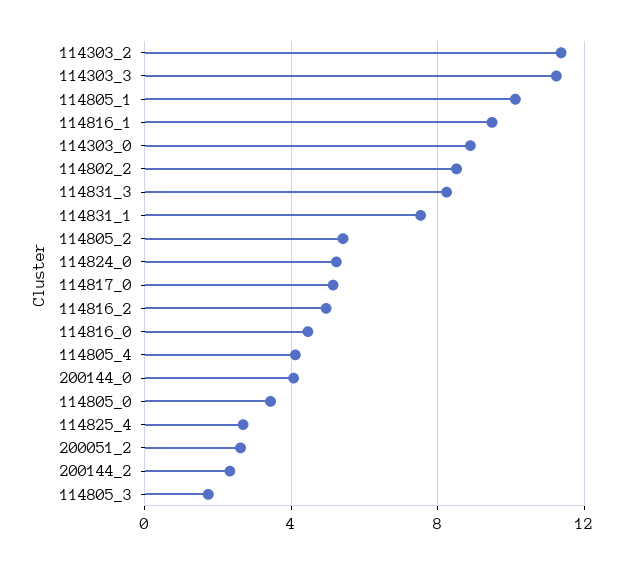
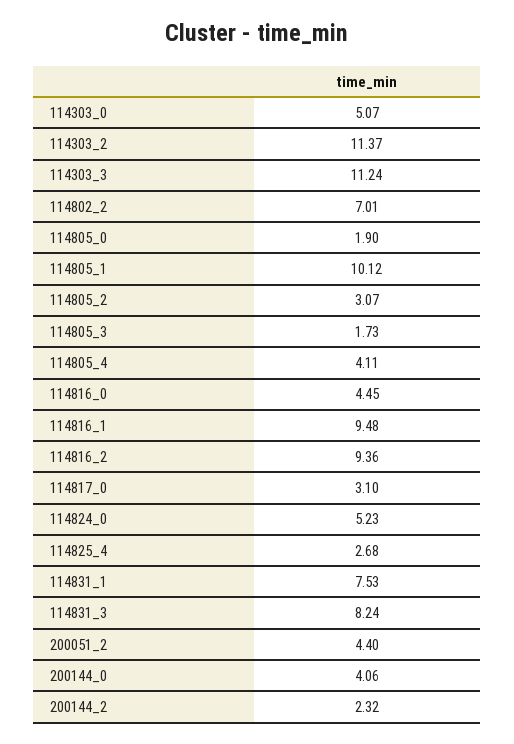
  {
    "114303_2": 11.37,
    "114303_3": 11.24,
    "114805_1": 10.12,
    "114816_1": 9.48,
-   "114303_0": 9,
+   "114303_0": 5.07,
-   "114802_2": 8.5,
+   "114802_2": 7.01,
    "114831_3": 8.24,
    "114831_1": 7.53,
-   "114805_2": 5.5,
+   "114805_2": 3.07,
    "114824_0": 5.23,
-   "114817_0": 5,
+   "114817_0": 3.1,
-   "114816_2": 5,
+   "114816_2": 9.36,
    "114816_0": 4.45,
    "114805_4": 4.11,
    "200144_0": 4.06,
-   "114805_0": 3.5,
+   "114805_0": 1.9,
    "114825_4": 2.68,
-   "200051_2": 2.5,
+   "200051_2": 4.4,
    "200144_2": 2.32,
    "114805_3": 1.73
  }

